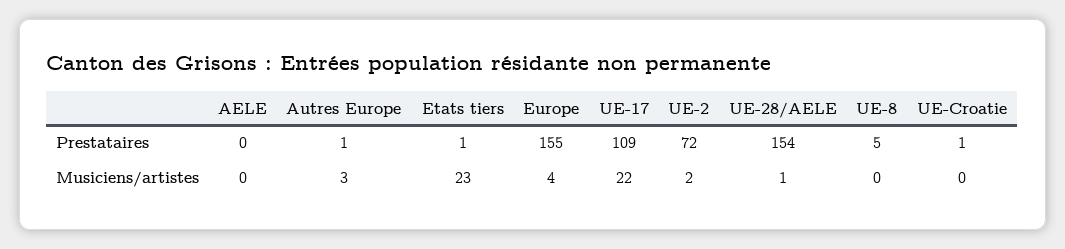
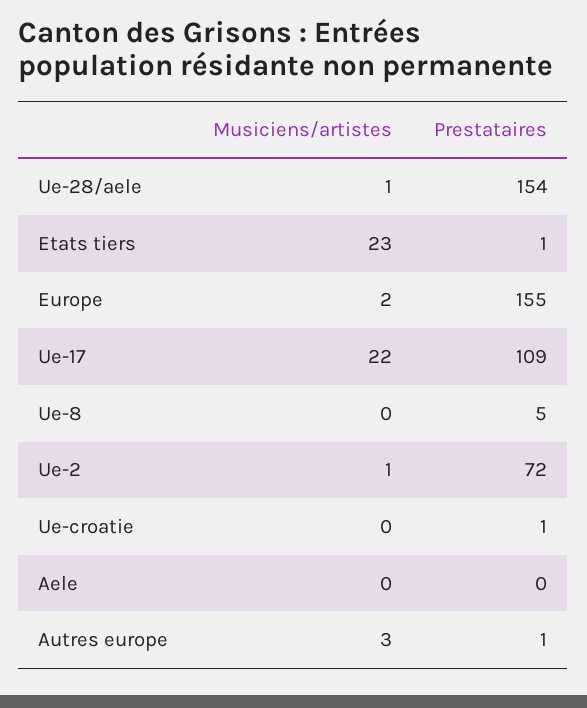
  {
    "AELE": {
      "Prestataires": 0,
      "Musiciens/artistes": 0
    },
    "Autres Europe": {
      "Prestataires": 1,
      "Musiciens/artistes": 3
    },
    "Etats tiers": {
      "Prestataires": 1,
      "Musiciens/artistes": 23
    },
    "Europe": {
      "Prestataires": 155,
-     "Musiciens/artistes": 4
+     "Musiciens/artistes": 2
    },
    "UE-17": {
      "Prestataires": 109,
      "Musiciens/artistes": 22
    },
    "UE-2": {
      "Prestataires": 72,
-     "Musiciens/artistes": 2
+     "Musiciens/artistes": 1
    },
    "UE-28/AELE": {
      "Prestataires": 154,
      "Musiciens/artistes": 1
    },
    "UE-8": {
      "Prestataires": 5,
      "Musiciens/artistes": 0
    },
    "UE-Croatie": {
      "Prestataires": 1,
      "Musiciens/artistes": 0
    }
  }

